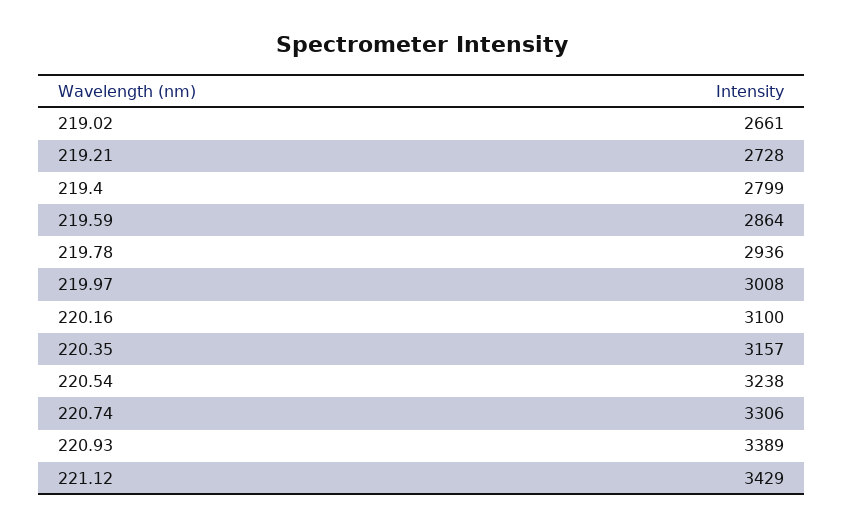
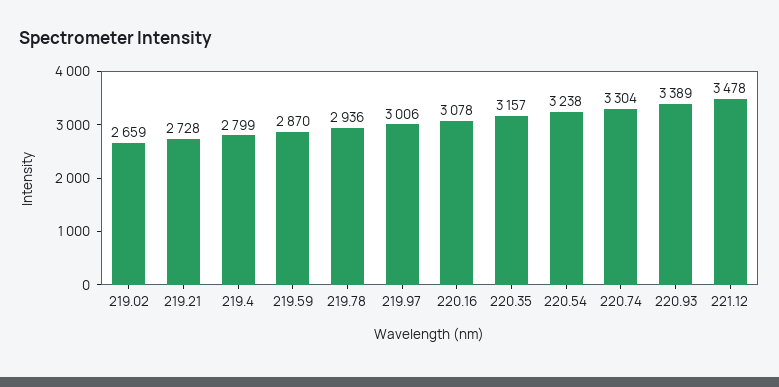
  {
-   "219.02": 2661,
+   "219.02": 2659,
    "219.21": 2728,
    "219.4": 2799,
-   "219.59": 2864,
+   "219.59": 2870,
    "219.78": 2936,
-   "219.97": 3008,
+   "219.97": 3006,
-   "220.16": 3100,
+   "220.16": 3078,
    "220.35": 3157,
    "220.54": 3238,
-   "220.74": 3306,
+   "220.74": 3304,
    "220.93": 3389,
-   "221.12": 3429
+   "221.12": 3478
  }

